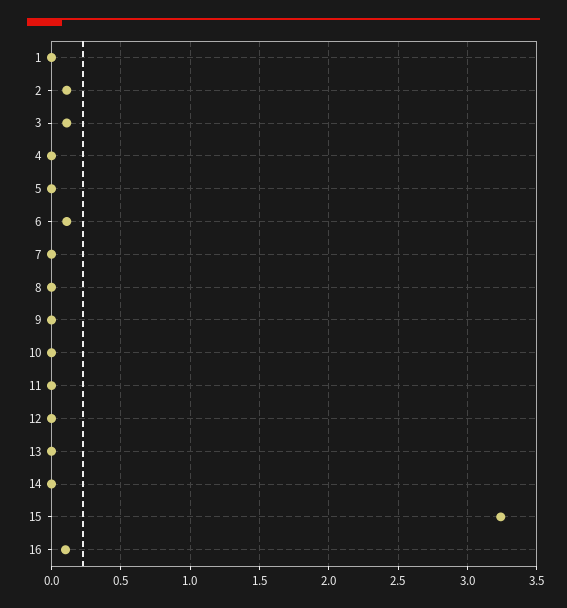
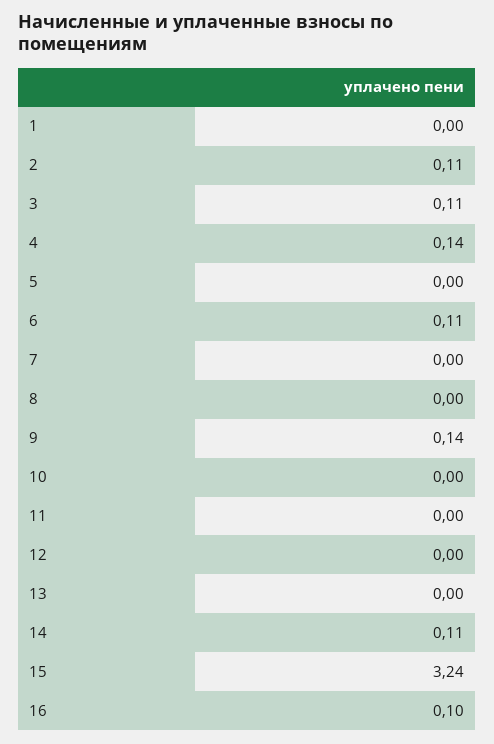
  {
    "1": 0,
    "2": 0.11,
    "3": 0.11,
-   "4": 0,
+   "4": 0.14,
    "5": 0,
    "6": 0.11,
    "7": 0,
    "8": 0,
-   "9": 0,
+   "9": 0.14,
    "10": 0,
    "11": 0,
    "12": 0,
    "13": 0,
-   "14": 0,
+   "14": 0.11,
    "15": 3.24,
    "16": 0.1
  }

